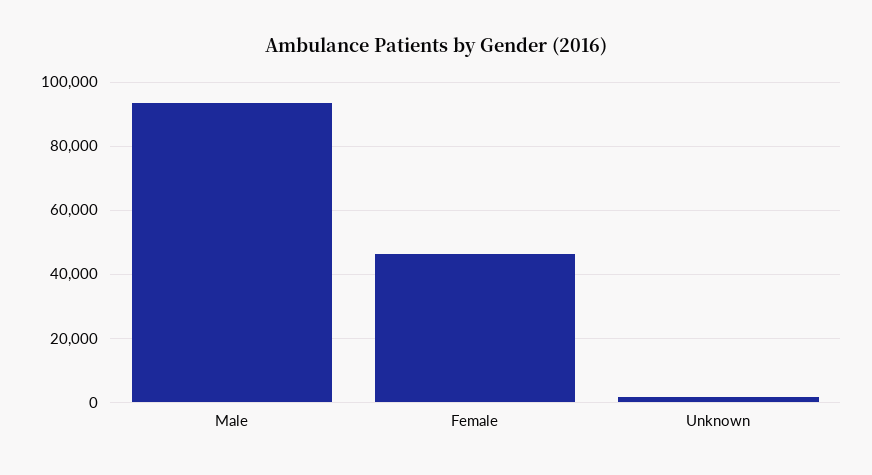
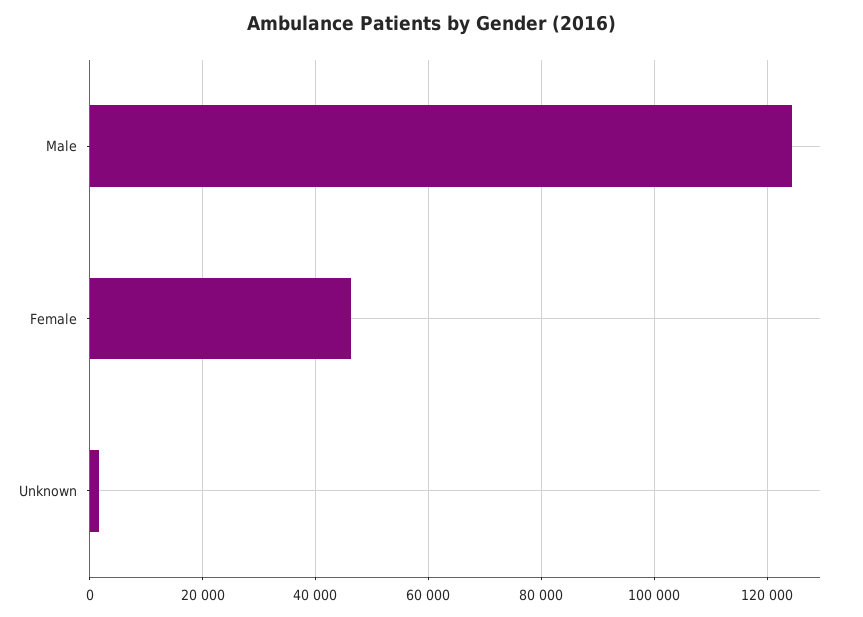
  {
-   "Male": 94000,
+   "Male": 124000,
    "Female": 46000,
    "Unknown": 2000
  }

